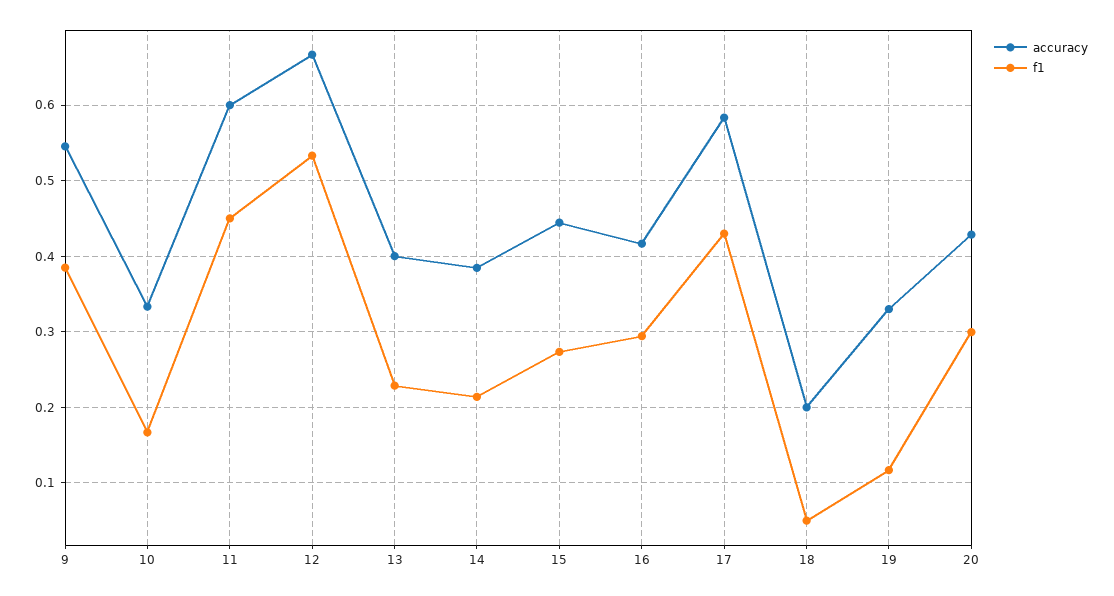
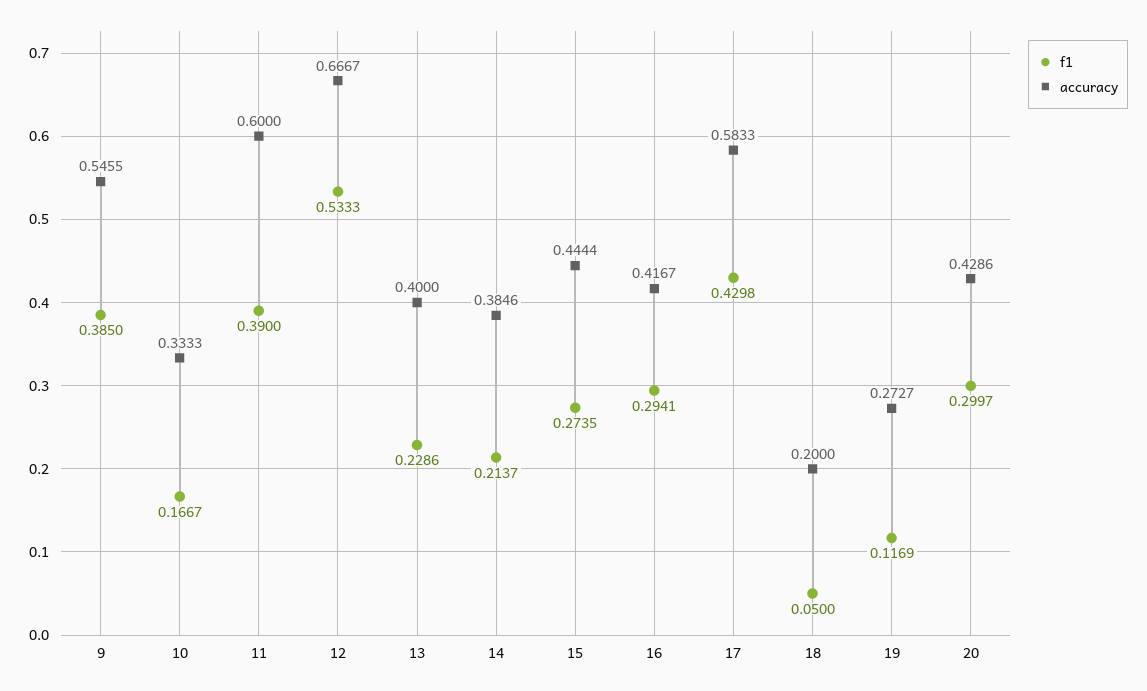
  {
    "accuracy": {
      "9": 0.5455,
      "10": 0.3333,
      "11": 0.6,
      "12": 0.6667,
      "13": 0.4,
      "14": 0.3846,
      "15": 0.4444,
      "16": 0.4167,
      "17": 0.5833,
      "18": 0.2,
-     "19": 0.33,
+     "19": 0.2727,
      "20": 0.4286
    },
    "f1": {
      "9": 0.385,
      "10": 0.1667,
-     "11": 0.45,
+     "11": 0.39,
      "12": 0.5333,
      "13": 0.2286,
      "14": 0.2137,
      "15": 0.2735,
      "16": 0.2941,
      "17": 0.4298,
      "18": 0.05,
      "19": 0.1169,
      "20": 0.2997
    }
  }

